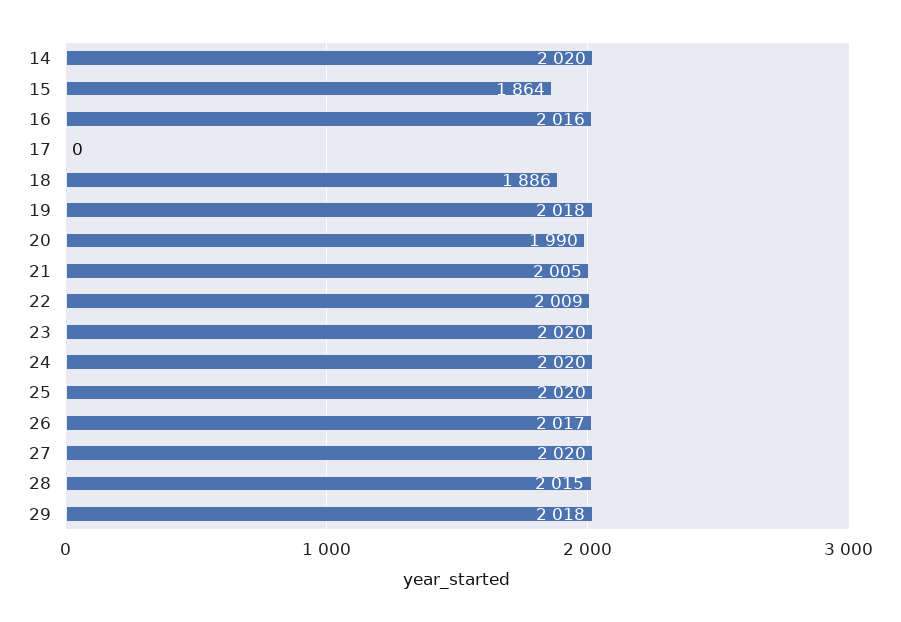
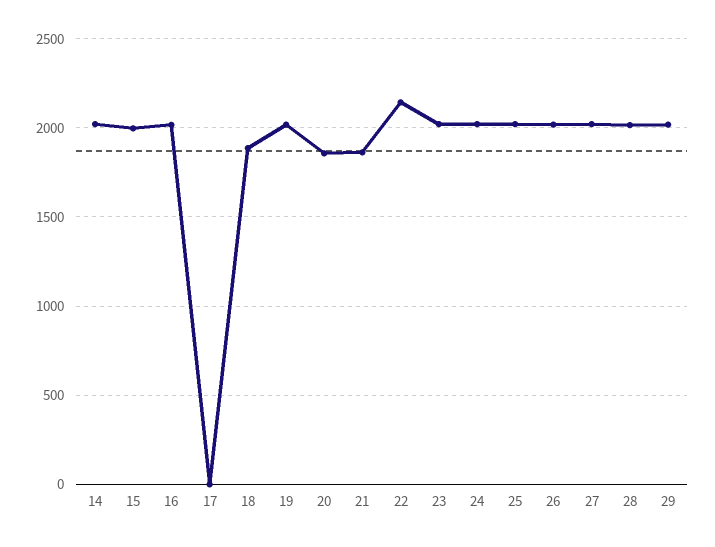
  {
    "14": 2020,
-   "15": 1864,
+   "15": 2000,
    "16": 2016,
    "17": 0,
    "18": 1886,
    "19": 2018,
-   "20": 1990,
+   "20": 1850,
-   "21": 2005,
+   "21": 1850,
-   "22": 2009,
+   "22": 2150,
    "23": 2020,
    "24": 2020,
    "25": 2020,
    "26": 2017,
    "27": 2020,
    "28": 2015,
    "29": 2018
  }

